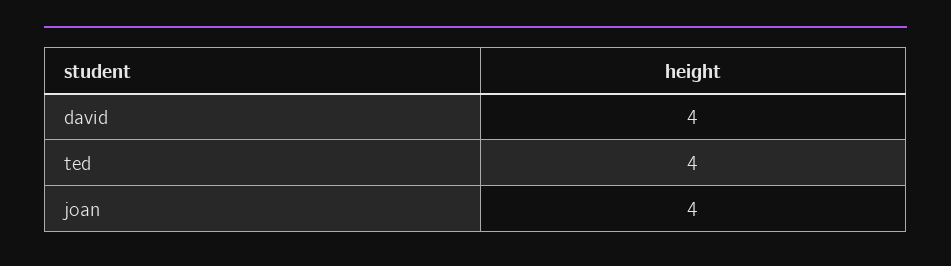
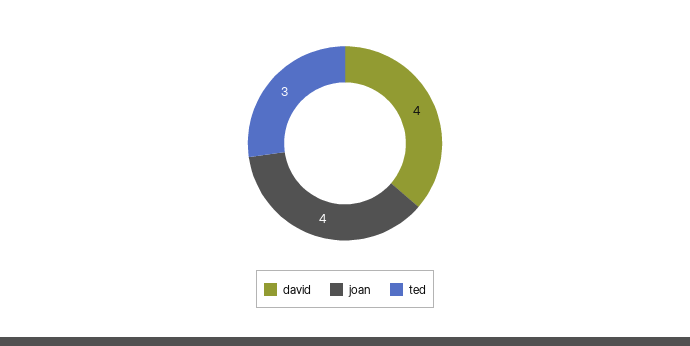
  {
    "david": 4,
-   "ted": 4,
+   "ted": 3,
    "joan": 4
  }

